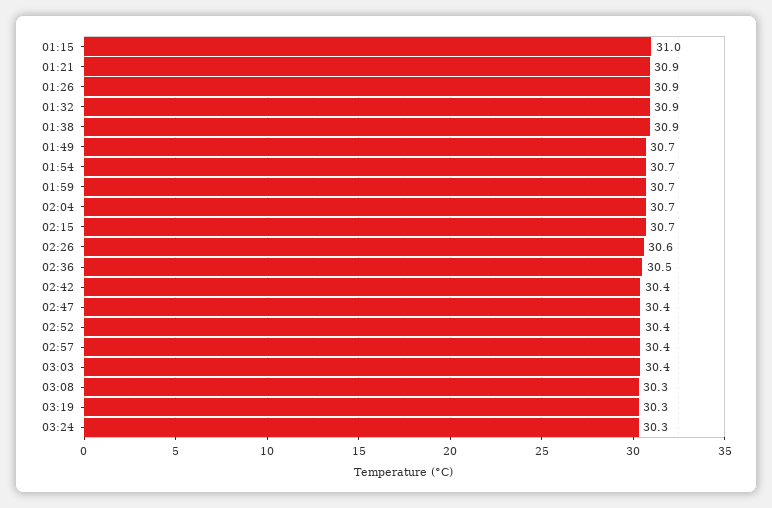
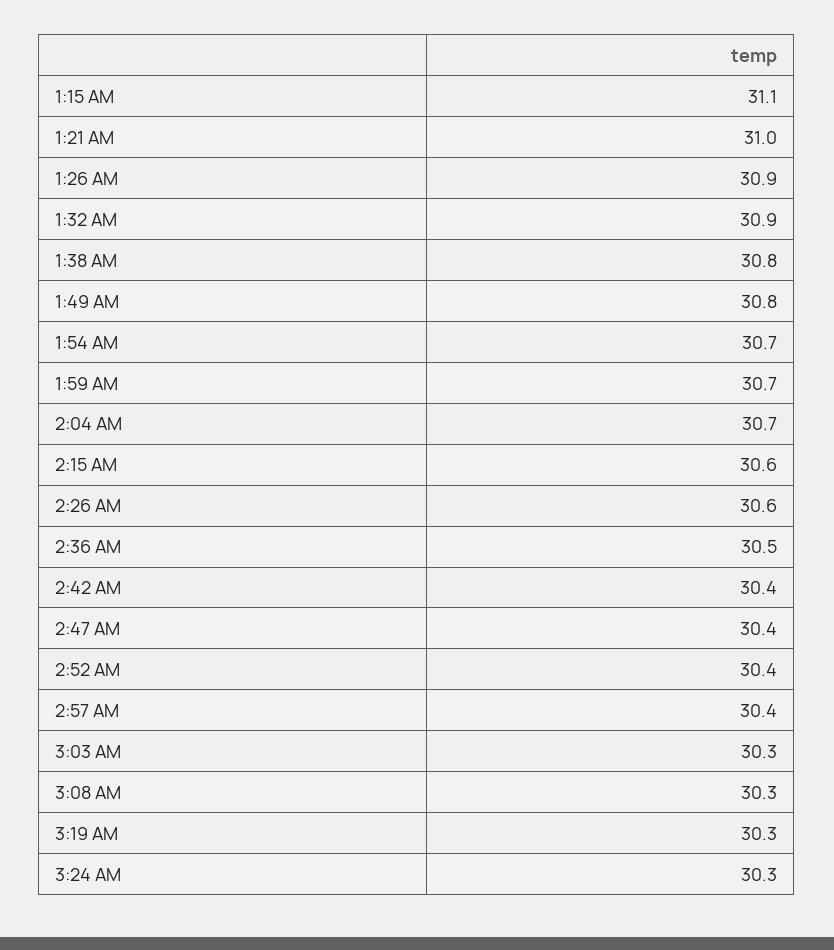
  {
-   "01:15": 31,
+   "01:15": 31.1,
-   "01:21": 30.9,
+   "01:21": 31,
    "01:26": 30.9,
    "01:32": 30.9,
-   "01:38": 30.9,
+   "01:38": 30.8,
-   "01:49": 30.7,
+   "01:49": 30.8,
    "01:54": 30.7,
    "01:59": 30.7,
    "02:04": 30.7,
-   "02:15": 30.7,
+   "02:15": 30.6,
    "02:26": 30.6,
    "02:36": 30.5,
    "02:42": 30.4,
    "02:47": 30.4,
    "02:52": 30.4,
    "02:57": 30.4,
-   "03:03": 30.4,
+   "03:03": 30.3,
    "03:08": 30.3,
    "03:19": 30.3,
    "03:24": 30.3
  }

